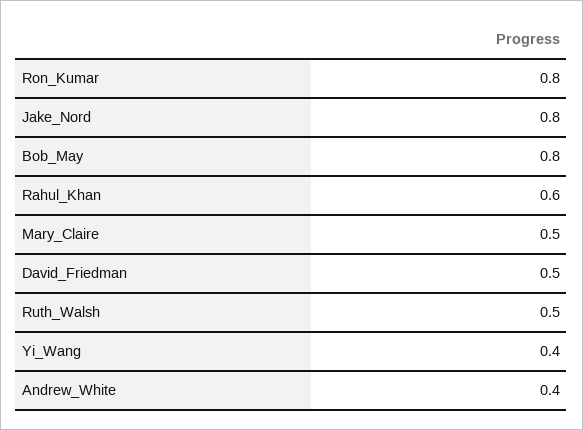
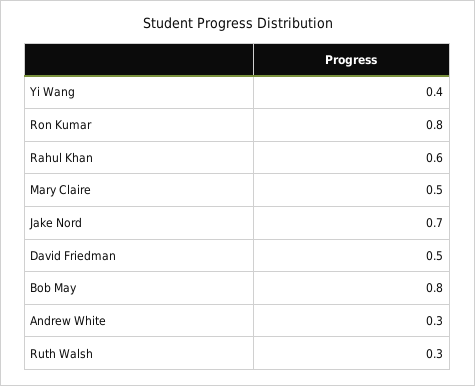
  {
    "Ron_Kumar": 0.8,
-   "Jake_Nord": 0.8,
+   "Jake_Nord": 0.7,
    "Bob_May": 0.8,
    "Rahul_Khan": 0.6,
    "Mary_Claire": 0.5,
    "David_Friedman": 0.5,
-   "Ruth_Walsh": 0.5,
+   "Ruth_Walsh": 0.3,
    "Yi_Wang": 0.4,
-   "Andrew_White": 0.4
+   "Andrew_White": 0.3
  }

